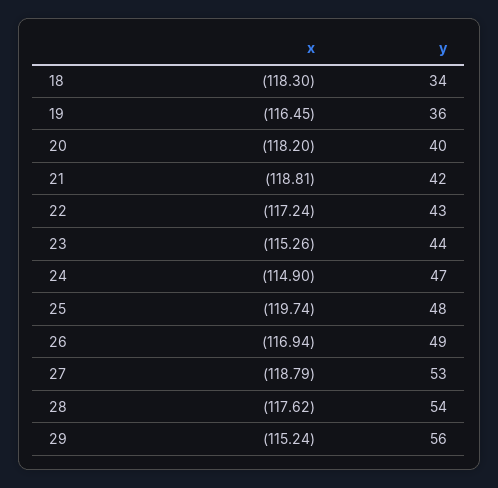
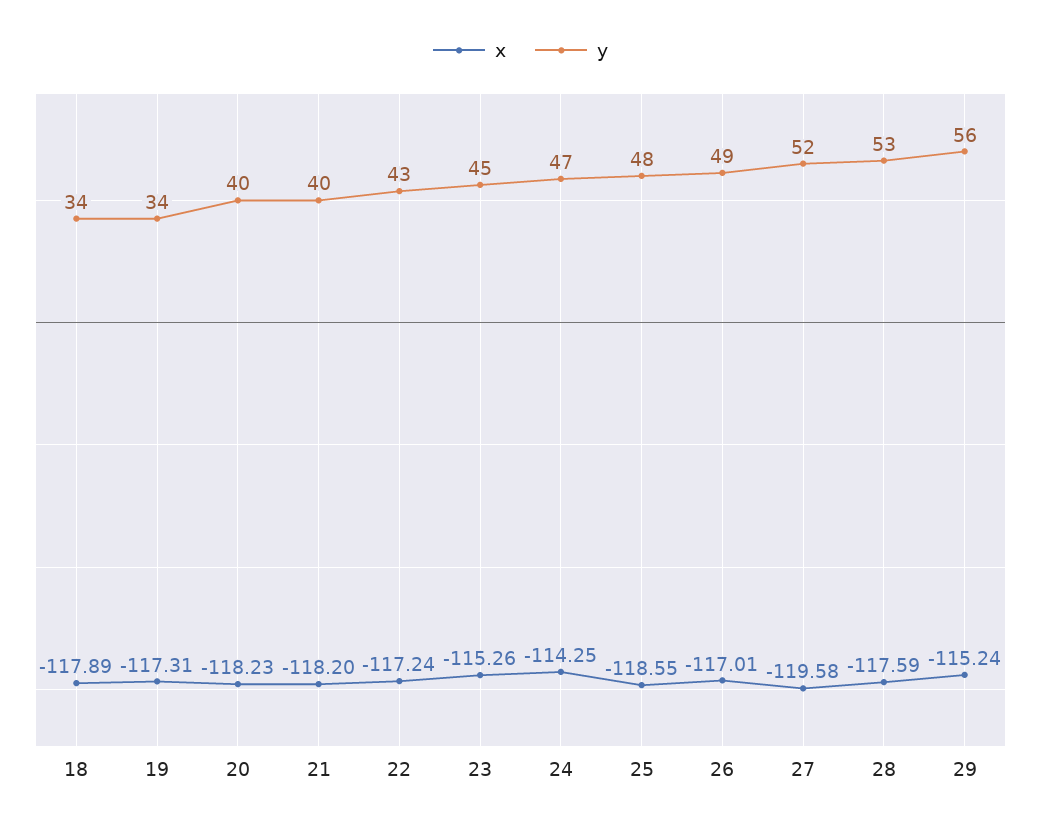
  {
    "x": {
-     "18": -118.3,
+     "18": -117.89,
-     "19": -116.45,
+     "19": -117.31,
-     "20": -118.2,
+     "20": -118.23,
-     "21": -118.81,
+     "21": -118.2,
      "22": -117.24,
      "23": -115.26,
-     "24": -114.9,
+     "24": -114.25,
-     "25": -119.74,
+     "25": -118.55,
-     "26": -116.94,
+     "26": -117.01,
-     "27": -118.79,
+     "27": -119.58,
-     "28": -117.62,
+     "28": -117.59,
      "29": -115.24
    },
    "y": {
      "18": 34,
-     "19": 36,
+     "19": 34,
      "20": 40,
-     "21": 42,
+     "21": 40,
      "22": 43,
-     "23": 44,
+     "23": 45,
      "24": 47,
      "25": 48,
      "26": 49,
-     "27": 53,
+     "27": 52,
-     "28": 54,
+     "28": 53,
      "29": 56
    }
  }

